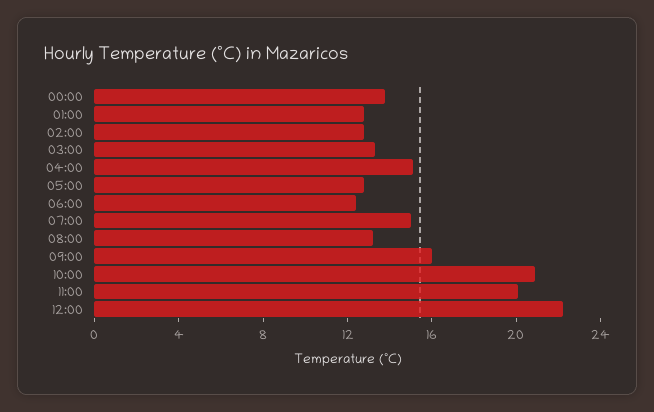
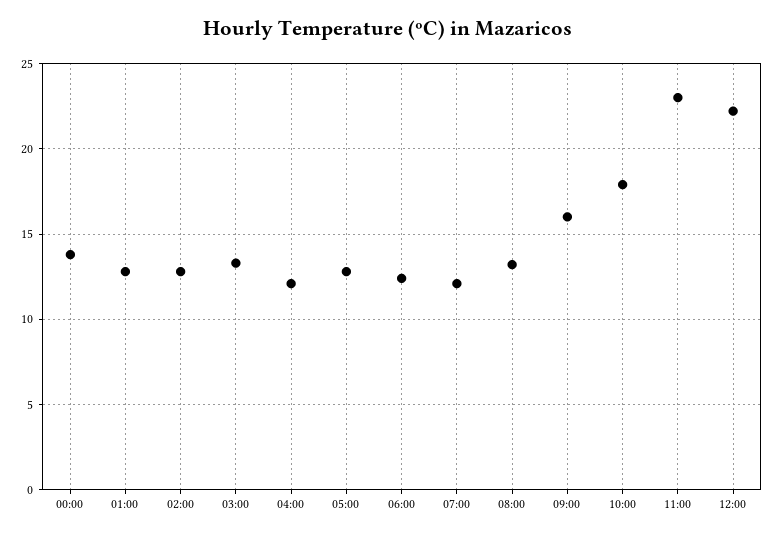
  {
    "00:00": 14,
    "01:00": 13,
    "02:00": 13,
    "03:00": 13.5,
-   "04:00": 15,
+   "04:00": 12,
    "05:00": 13,
    "06:00": 12.5,
-   "07:00": 15,
+   "07:00": 12,
    "08:00": 13,
    "09:00": 16,
-   "10:00": 21,
+   "10:00": 18,
-   "11:00": 20,
+   "11:00": 23,
    "12:00": 22
  }

